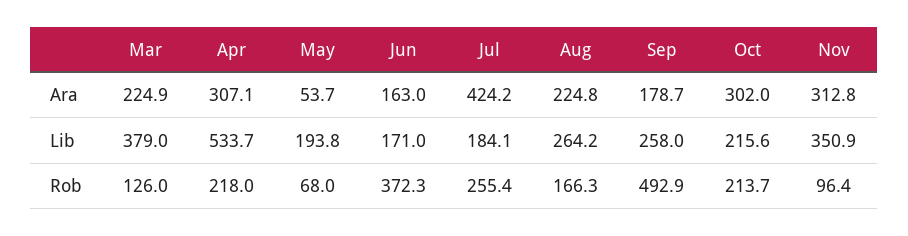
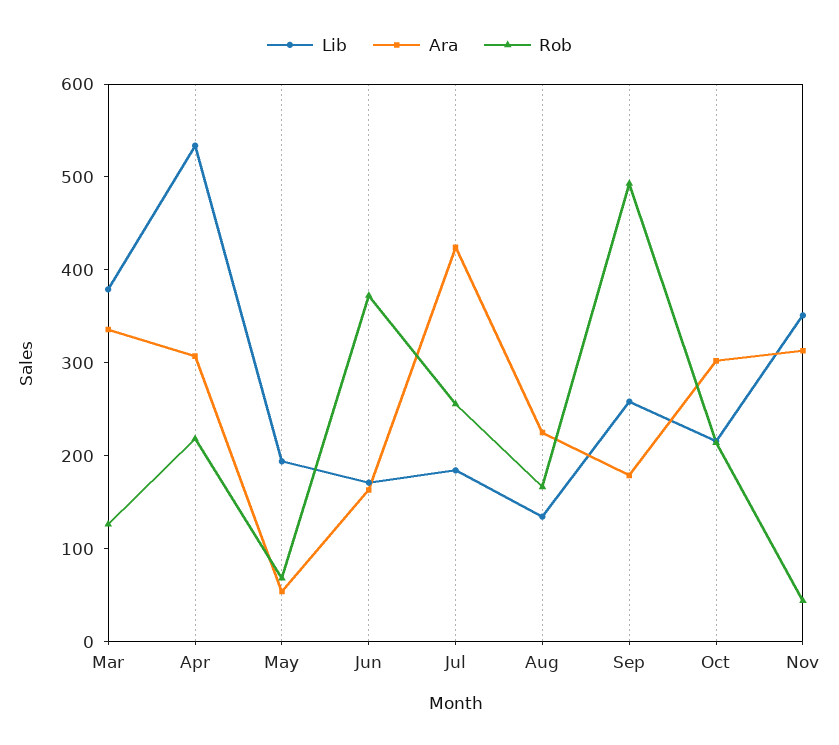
  {
    "Ara": {
-     "Mar": 224.9,
+     "Mar": 340,
      "Apr": 307.1,
      "May": 53.7,
      "Jun": 163,
      "Jul": 424.2,
      "Aug": 224.8,
      "Sep": 178.7,
      "Oct": 302,
      "Nov": 312.8
    },
    "Lib": {
      "Mar": 379,
      "Apr": 533.7,
      "May": 193.8,
      "Jun": 171,
      "Jul": 184.1,
-     "Aug": 264.2,
+     "Aug": 140,
      "Sep": 258,
      "Oct": 215.6,
      "Nov": 350.9
    },
    "Rob": {
      "Mar": 126,
      "Apr": 218,
      "May": 68,
      "Jun": 372.3,
      "Jul": 255.4,
      "Aug": 166.3,
      "Sep": 492.9,
      "Oct": 213.7,
-     "Nov": 96.4
+     "Nov": 40
    }
  }

